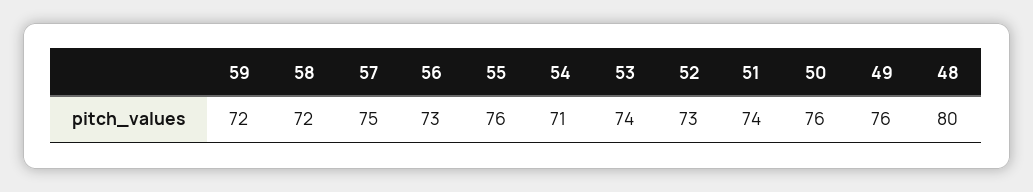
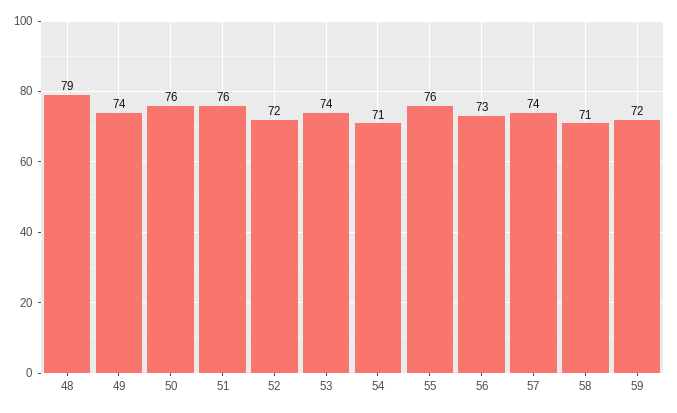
  {
    "59": 72,
-   "58": 72,
+   "58": 71,
-   "57": 75,
+   "57": 74,
    "56": 73,
    "55": 76,
    "54": 71,
    "53": 74,
-   "52": 73,
+   "52": 72,
-   "51": 74,
+   "51": 76,
    "50": 76,
-   "49": 76,
+   "49": 74,
-   "48": 80
+   "48": 79
  }

